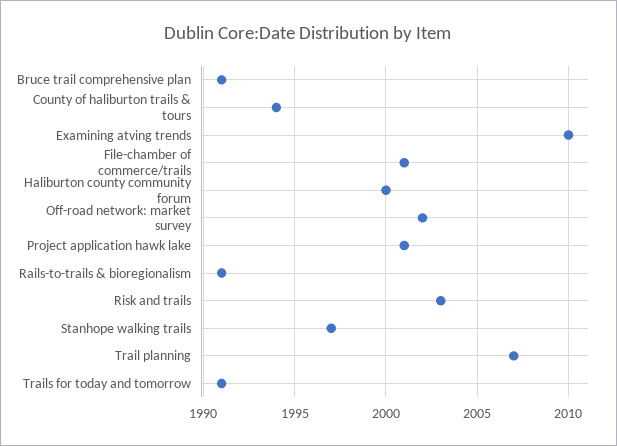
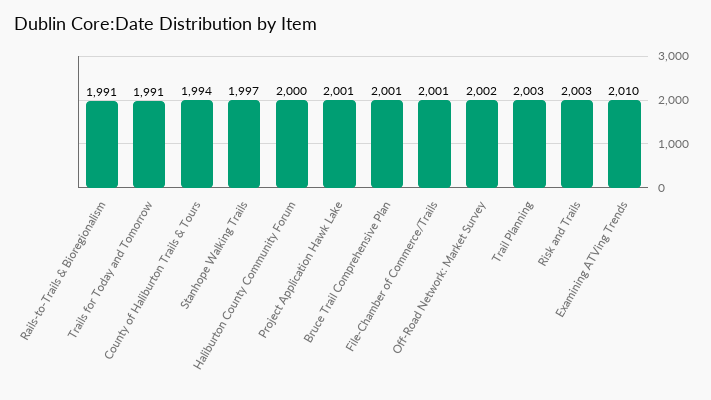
  {
-   "Bruce trail comprehensive plan": 1991,
+   "Bruce trail comprehensive plan": 2001,
    "County of haliburton trails & tours": 1994,
    "Examining atving trends": 2010,
    "File-chamber of commerce/trails": 2001,
    "Haliburton county community forum": 2000,
    "Off-road network: market survey": 2002,
    "Project application hawk lake": 2001,
    "Rails-to-trails & bioregionalism": 1991,
    "Risk and trails": 2003,
    "Stanhope walking trails": 1997,
-   "Trail planning": 2007,
+   "Trail planning": 2003,
    "Trails for today and tomorrow": 1991
  }

